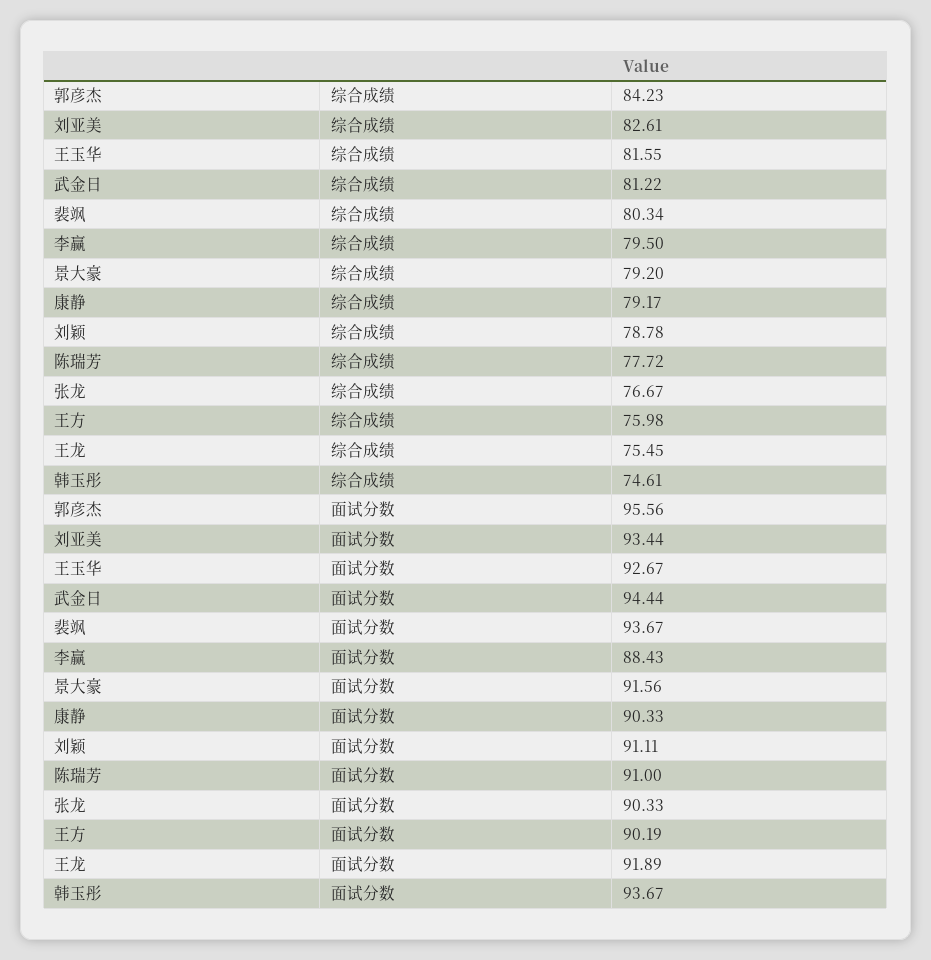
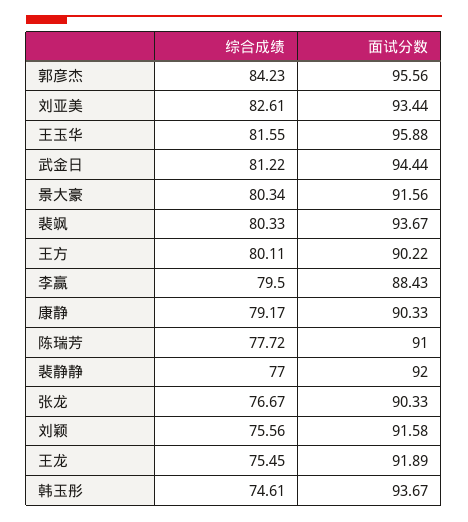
  {
    "郭彦杰": {
      "综合成绩": 84.23,
      "面试分数": 95.56
    },
    "刘亚美": {
      "综合成绩": 82.61,
      "面试分数": 93.44
    },
    "王玉华": {
      "综合成绩": 81.55,
-     "面试分数": 92.67
+     "面试分数": 95.88
    },
    "武金日": {
      "综合成绩": 81.22,
      "面试分数": 94.44
    },
    "裴飒": {
-     "综合成绩": 80.34,
+     "综合成绩": 80.33,
      "面试分数": 93.67
    },
    "李赢": {
      "综合成绩": 79.5,
      "面试分数": 88.43
    },
    "景大豪": {
-     "综合成绩": 79.2,
+     "综合成绩": 80.34,
      "面试分数": 91.56
    },
    "康静": {
      "综合成绩": 79.17,
      "面试分数": 90.33
    },
    "刘颖": {
-     "综合成绩": 78.78,
+     "综合成绩": 75.56,
-     "面试分数": 91.11
+     "面试分数": 91.58
    },
    "陈瑞芳": {
      "综合成绩": 77.72,
      "面试分数": 91
    },
    "张龙": {
      "综合成绩": 76.67,
      "面试分数": 90.33
    },
    "王方": {
-     "综合成绩": 75.98,
+     "综合成绩": 80.11,
-     "面试分数": 90.19
+     "面试分数": 90.22
    },
    "王龙": {
      "综合成绩": 75.45,
      "面试分数": 91.89
    },
    "韩玉彤": {
      "综合成绩": 74.61,
      "面试分数": 93.67
-   }
+   },
+   "裴静静": {
+     "综合成绩": 77,
+     "面试分数": 92
+   }
  }

